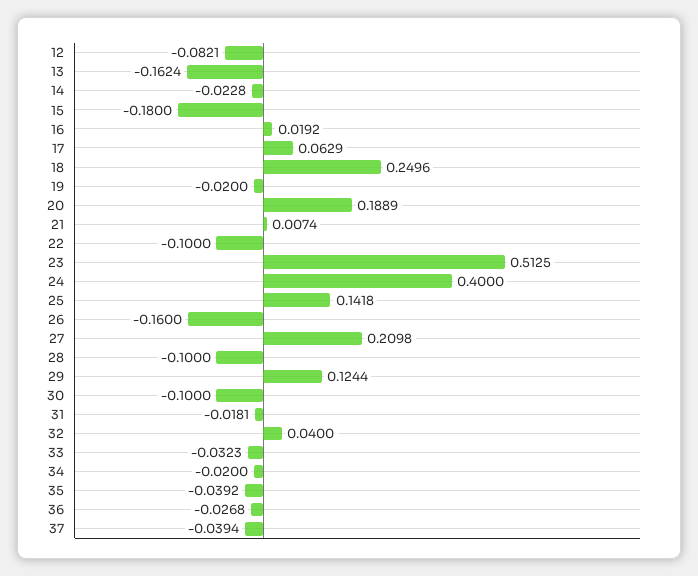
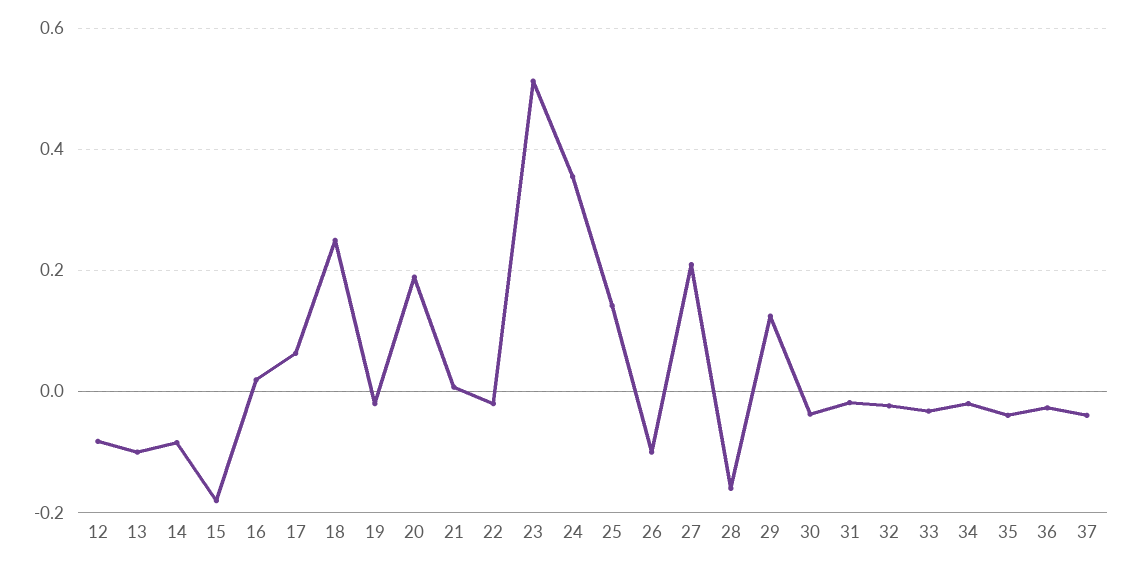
  {
    "12": -0.0821,
-   "13": -0.1624,
+   "13": -0.1,
-   "14": -0.0228,
+   "14": -0.08,
    "15": -0.18,
    "16": 0.0192,
    "17": 0.0629,
    "18": 0.2496,
    "19": -0.02,
    "20": 0.1889,
    "21": 0.0074,
-   "22": -0.1,
+   "22": -0.02,
    "23": 0.5125,
-   "24": 0.4,
+   "24": 0.36,
    "25": 0.1418,
-   "26": -0.16,
+   "26": -0.1,
    "27": 0.2098,
-   "28": -0.1,
+   "28": -0.16,
    "29": 0.1244,
-   "30": -0.1,
+   "30": -0.04,
    "31": -0.0181,
-   "32": 0.04,
+   "32": -0.02,
    "33": -0.0323,
    "34": -0.02,
    "35": -0.0392,
    "36": -0.0268,
    "37": -0.0394
  }

